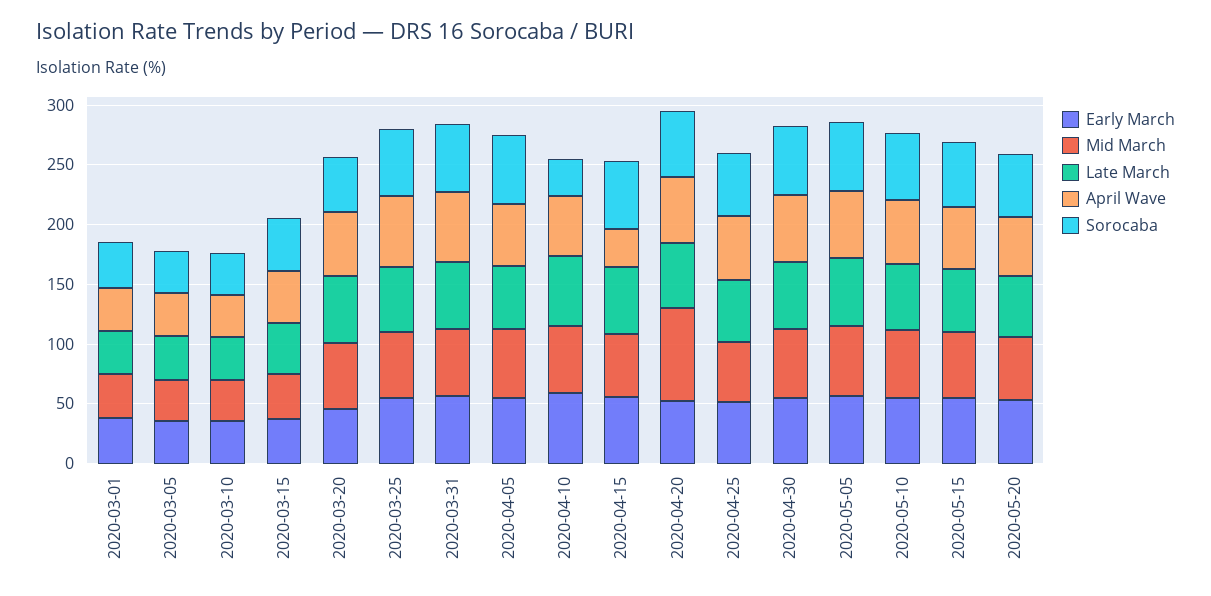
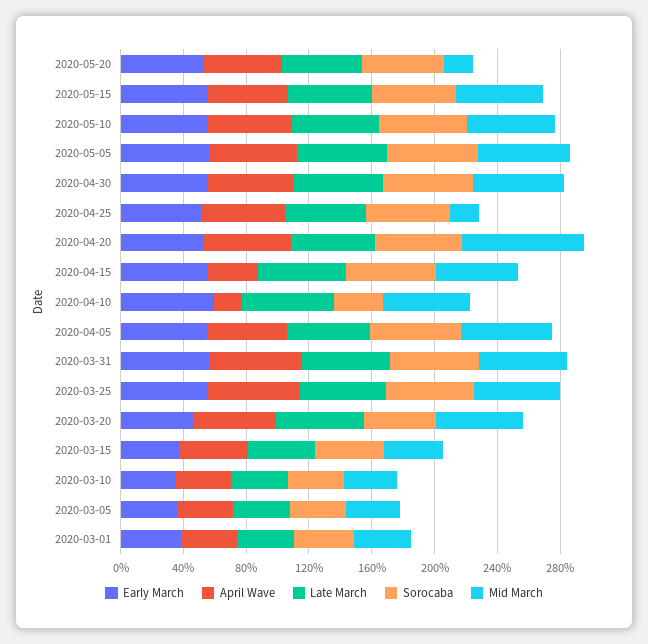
  {
    "Early March": {
      "2020-03-01": 40,
      "2020-03-05": 40,
      "2020-03-10": 40,
      "2020-03-15": 40,
      "2020-03-20": 50,
      "2020-03-25": 60,
      "2020-03-31": 60,
      "2020-04-05": 50,
      "2020-04-10": 60,
      "2020-04-15": 60,
      "2020-04-20": 50,
      "2020-04-25": 50,
      "2020-04-30": 50,
      "2020-05-05": 60,
      "2020-05-10": 60,
      "2020-05-15": 50,
      "2020-05-20": 50
    },
    "Mid March": {
      "2020-03-01": 40,
      "2020-03-05": 30,
      "2020-03-10": 30,
      "2020-03-15": 40,
      "2020-03-20": 60,
      "2020-03-25": 50,
      "2020-03-31": 60,
      "2020-04-05": 60,
      "2020-04-10": 60,
      "2020-04-15": 50,
      "2020-04-20": 80,
-     "2020-04-25": 50,
+     "2020-04-25": 20,
      "2020-04-30": 60,
      "2020-05-05": 60,
      "2020-05-10": 60,
      "2020-05-15": 50,
-     "2020-05-20": 50
+     "2020-05-20": 20
    },
    "Late March": {
      "2020-03-01": 40,
      "2020-03-05": 40,
      "2020-03-10": 40,
      "2020-03-15": 40,
      "2020-03-20": 60,
      "2020-03-25": 50,
      "2020-03-31": 60,
      "2020-04-05": 50,
      "2020-04-10": 60,
      "2020-04-15": 60,
      "2020-04-20": 50,
      "2020-04-25": 50,
      "2020-04-30": 60,
      "2020-05-05": 60,
      "2020-05-10": 60,
      "2020-05-15": 50,
      "2020-05-20": 50
    },
    "April Wave": {
      "2020-03-01": 40,
      "2020-03-05": 40,
      "2020-03-10": 40,
      "2020-03-15": 40,
      "2020-03-20": 50,
      "2020-03-25": 60,
      "2020-03-31": 60,
      "2020-04-05": 50,
-     "2020-04-10": 50,
+     "2020-04-10": 20,
      "2020-04-15": 30,
      "2020-04-20": 60,
      "2020-04-25": 50,
      "2020-04-30": 60,
      "2020-05-05": 60,
      "2020-05-10": 50,
      "2020-05-15": 50,
      "2020-05-20": 50
    },
    "Sorocaba": {
      "2020-03-01": 40,
      "2020-03-05": 40,
      "2020-03-10": 40,
      "2020-03-15": 40,
      "2020-03-20": 50,
      "2020-03-25": 60,
      "2020-03-31": 60,
      "2020-04-05": 60,
      "2020-04-10": 30,
      "2020-04-15": 60,
      "2020-04-20": 60,
      "2020-04-25": 50,
      "2020-04-30": 60,
      "2020-05-05": 60,
      "2020-05-10": 60,
      "2020-05-15": 50,
      "2020-05-20": 50
    }
  }

